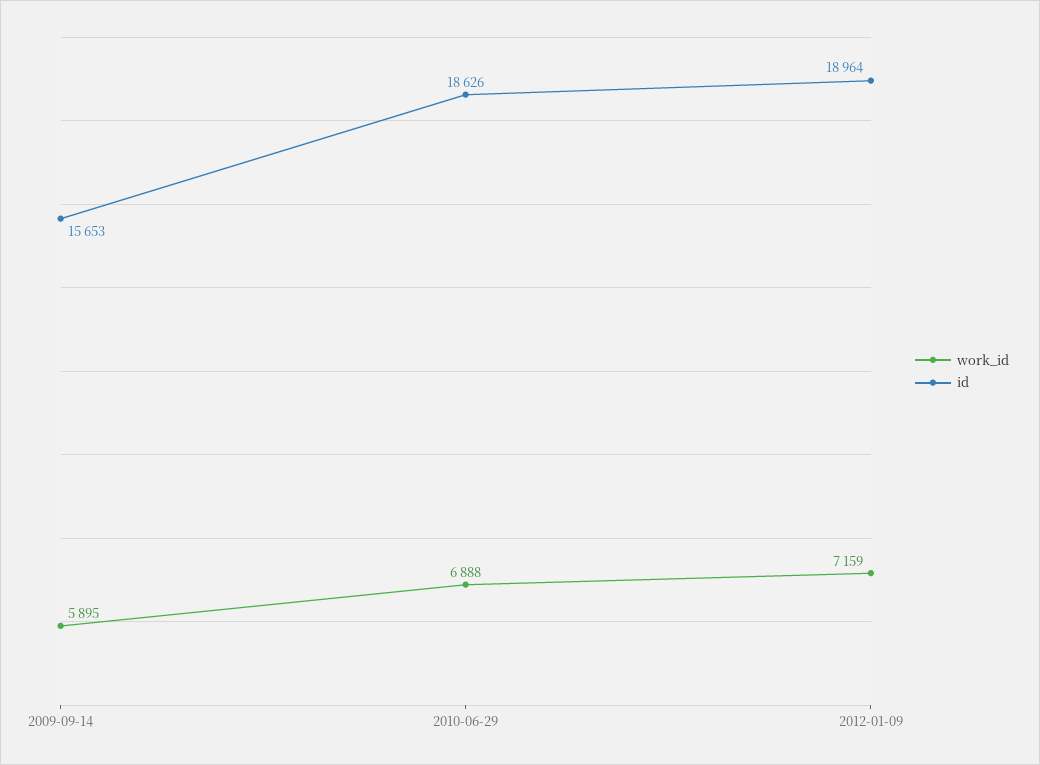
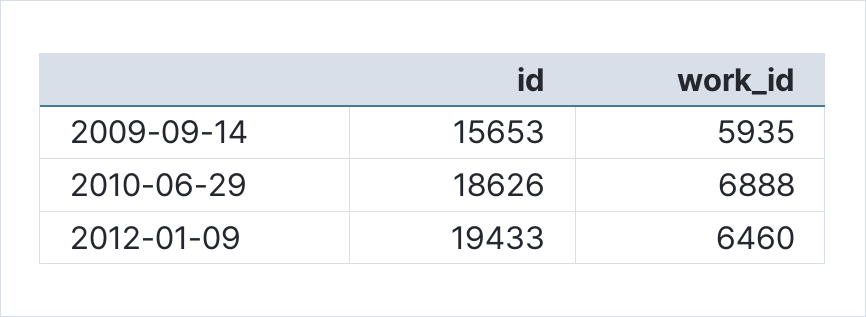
  {
    "work_id": {
-     "2009-09-14": 5895,
+     "2009-09-14": 5935,
      "2010-06-29": 6888,
-     "2012-01-09": 7159
+     "2012-01-09": 6460
    },
    "id": {
      "2009-09-14": 15653,
      "2010-06-29": 18626,
-     "2012-01-09": 18964
+     "2012-01-09": 19433
    }
  }

